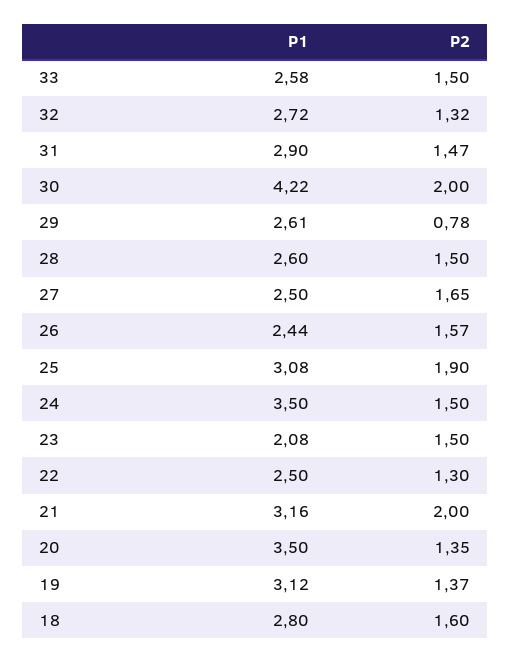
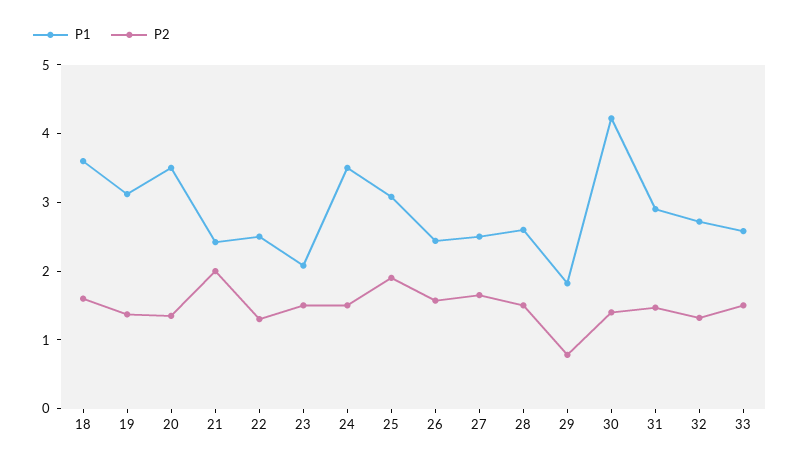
  {
    "P1": {
      "33": 2.58,
      "32": 2.72,
      "31": 2.9,
      "30": 4.22,
-     "29": 2.61,
+     "29": 1.8,
      "28": 2.6,
      "27": 2.5,
      "26": 2.44,
      "25": 3.08,
      "24": 3.5,
      "23": 2.08,
      "22": 2.5,
-     "21": 3.16,
+     "21": 2.4,
      "20": 3.5,
      "19": 3.12,
-     "18": 2.8
+     "18": 3.6
    },
    "P2": {
      "33": 1.5,
      "32": 1.32,
      "31": 1.47,
-     "30": 2,
+     "30": 1.4,
      "29": 0.78,
      "28": 1.5,
      "27": 1.65,
      "26": 1.57,
      "25": 1.9,
      "24": 1.5,
      "23": 1.5,
      "22": 1.3,
      "21": 2,
      "20": 1.35,
      "19": 1.37,
      "18": 1.6
    }
  }

